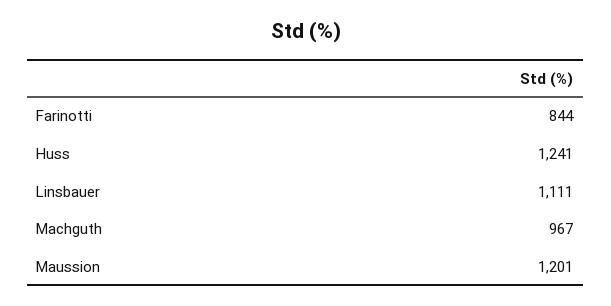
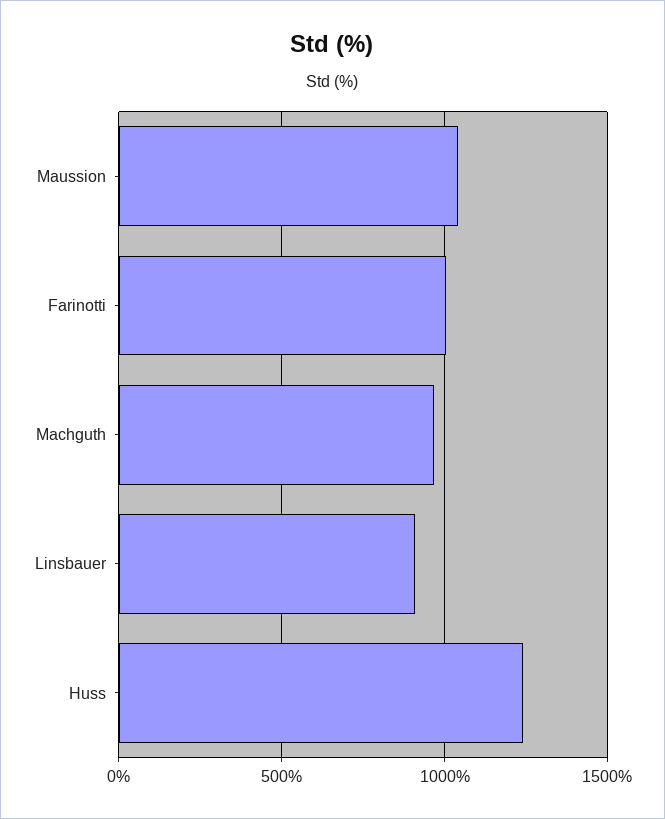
  {
-   "Farinotti": 844,
+   "Farinotti": 1000,
    "Huss": 1241,
-   "Linsbauer": 1111,
+   "Linsbauer": 900,
    "Machguth": 967,
-   "Maussion": 1201
+   "Maussion": 1050
  }

